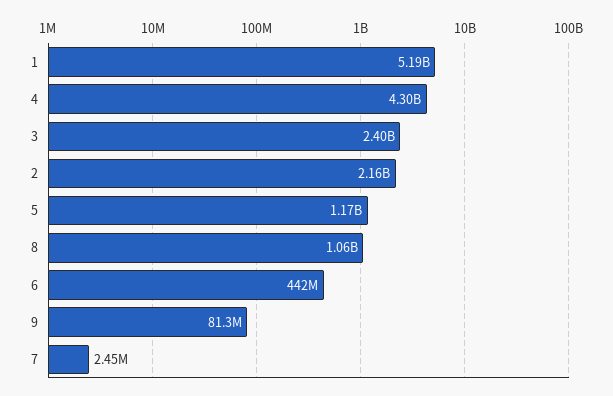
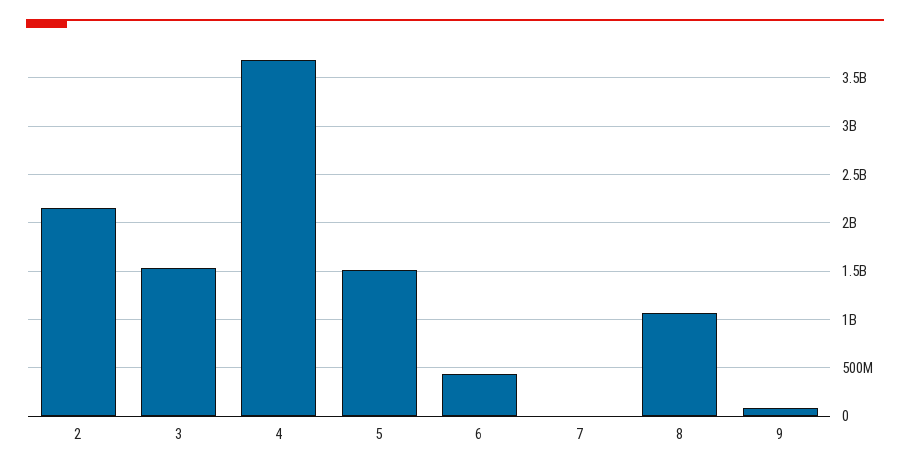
  {
-   "1": 5190000000,
-   "4": 4300000000,
+   "4": 3700000000,
-   "3": 2400000000,
+   "3": 1500000000,
    "2": 2160000000,
-   "5": 1170000000,
+   "5": 1500000000,
    "8": 1060000000,
    "6": 442000000,
    "9": 81300000,
    "7": 2450000
  }

